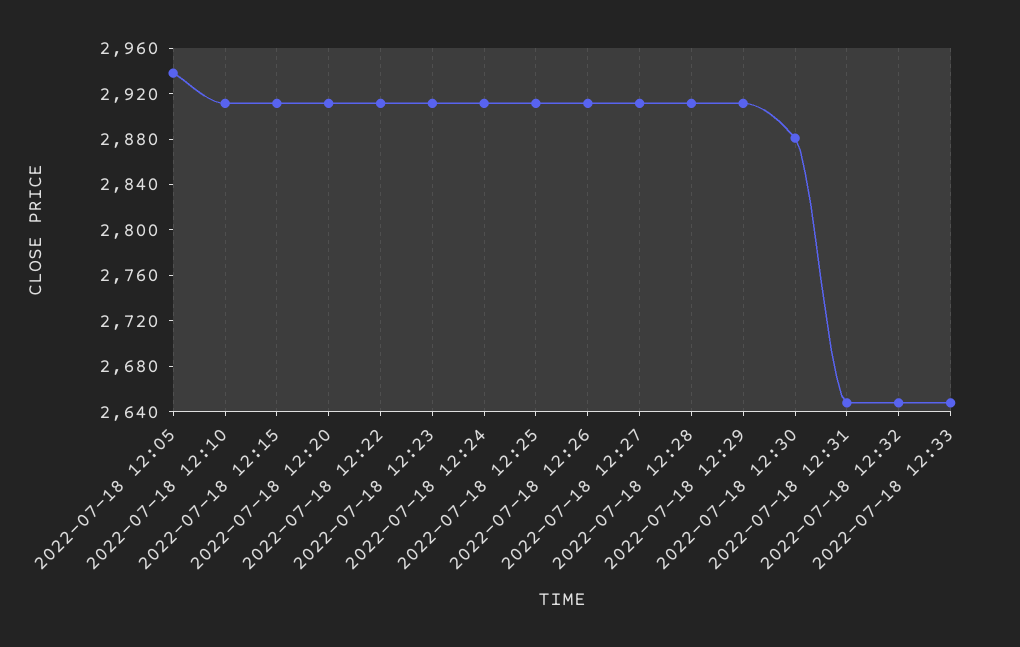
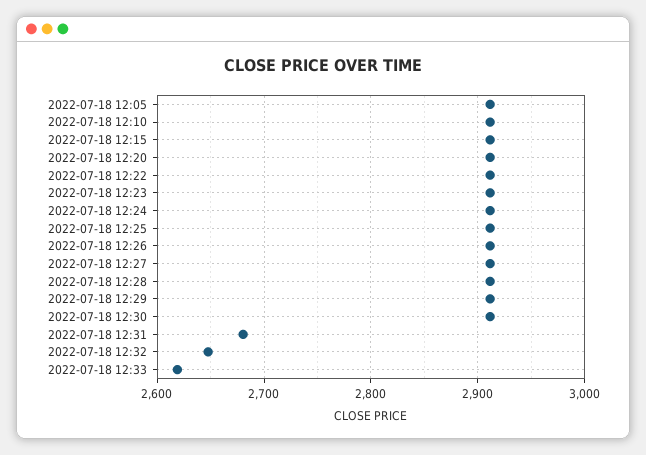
  {
-   "2022-07-18 12:05": 2940,
+   "2022-07-18 12:05": 2910,
    "2022-07-18 12:10": 2910,
    "2022-07-18 12:15": 2910,
    "2022-07-18 12:20": 2910,
    "2022-07-18 12:22": 2910,
    "2022-07-18 12:23": 2910,
    "2022-07-18 12:24": 2910,
    "2022-07-18 12:25": 2910,
    "2022-07-18 12:26": 2910,
    "2022-07-18 12:27": 2910,
    "2022-07-18 12:28": 2910,
    "2022-07-18 12:29": 2910,
-   "2022-07-18 12:30": 2880,
+   "2022-07-18 12:30": 2910,
-   "2022-07-18 12:31": 2650,
+   "2022-07-18 12:31": 2680,
    "2022-07-18 12:32": 2650,
-   "2022-07-18 12:33": 2650
+   "2022-07-18 12:33": 2620
  }

